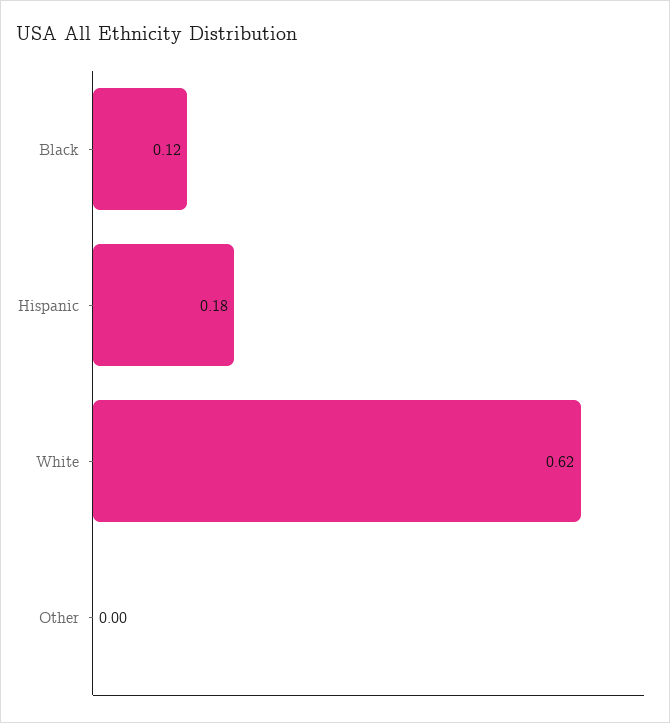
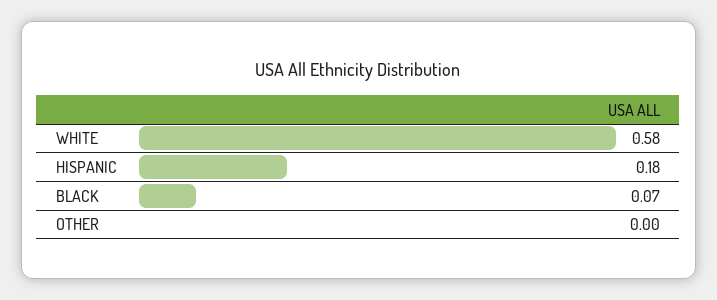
  {
-   "Black": 0.12,
+   "Black": 0.07,
    "Hispanic": 0.18,
-   "White": 0.62,
+   "White": 0.58,
    "Other": 0
  }

